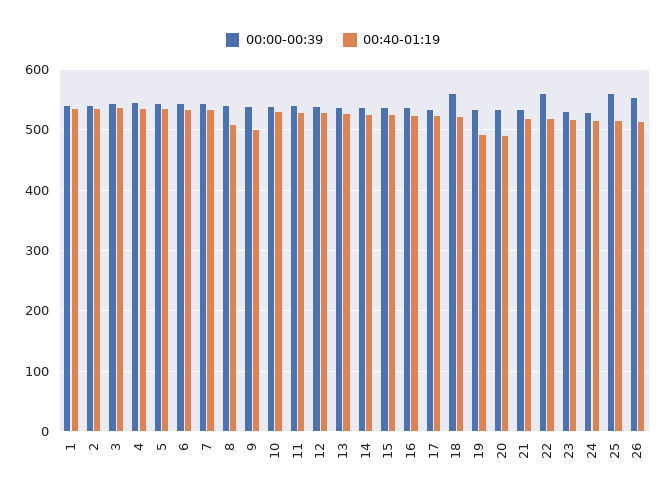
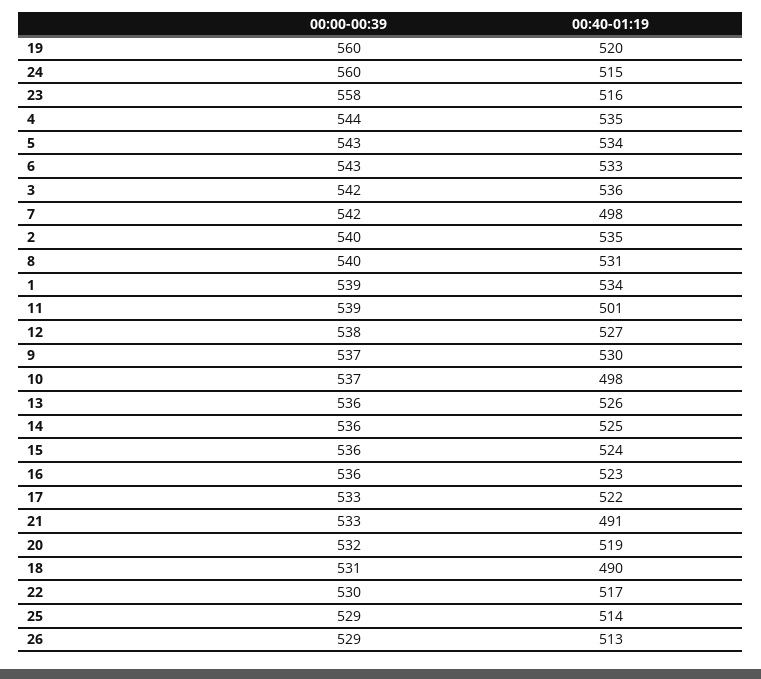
  {
    "00:00-00:39": {
      "1": 539,
      "2": 540,
      "3": 542,
      "4": 544,
      "5": 543,
      "6": 543,
      "7": 542,
      "8": 540,
      "9": 537,
      "10": 537,
      "11": 539,
      "12": 538,
      "13": 536,
      "14": 536,
      "15": 536,
      "16": 536,
      "17": 533,
-     "18": 560,
+     "18": 531,
-     "19": 530,
+     "19": 560,
      "20": 532,
      "21": 533,
-     "22": 560,
+     "22": 530,
-     "23": 530,
+     "23": 558,
-     "24": 530,
+     "24": 560,
-     "25": 560,
+     "25": 529,
-     "26": 550
+     "26": 529
    },
    "00:40-01:19": {
      "1": 534,
      "2": 535,
      "3": 536,
      "4": 535,
      "5": 534,
      "6": 533,
-     "7": 530,
+     "7": 498,
-     "8": 510,
+     "8": 531,
-     "9": 500,
+     "9": 530,
-     "10": 530,
+     "10": 498,
-     "11": 530,
+     "11": 501,
      "12": 527,
      "13": 526,
      "14": 525,
      "15": 524,
      "16": 523,
      "17": 522,
-     "18": 520,
+     "18": 490,
-     "19": 490,
+     "19": 520,
-     "20": 490,
+     "20": 519,
-     "21": 520,
+     "21": 491,
      "22": 517,
      "23": 516,
      "24": 515,
      "25": 514,
      "26": 513
    }
  }

